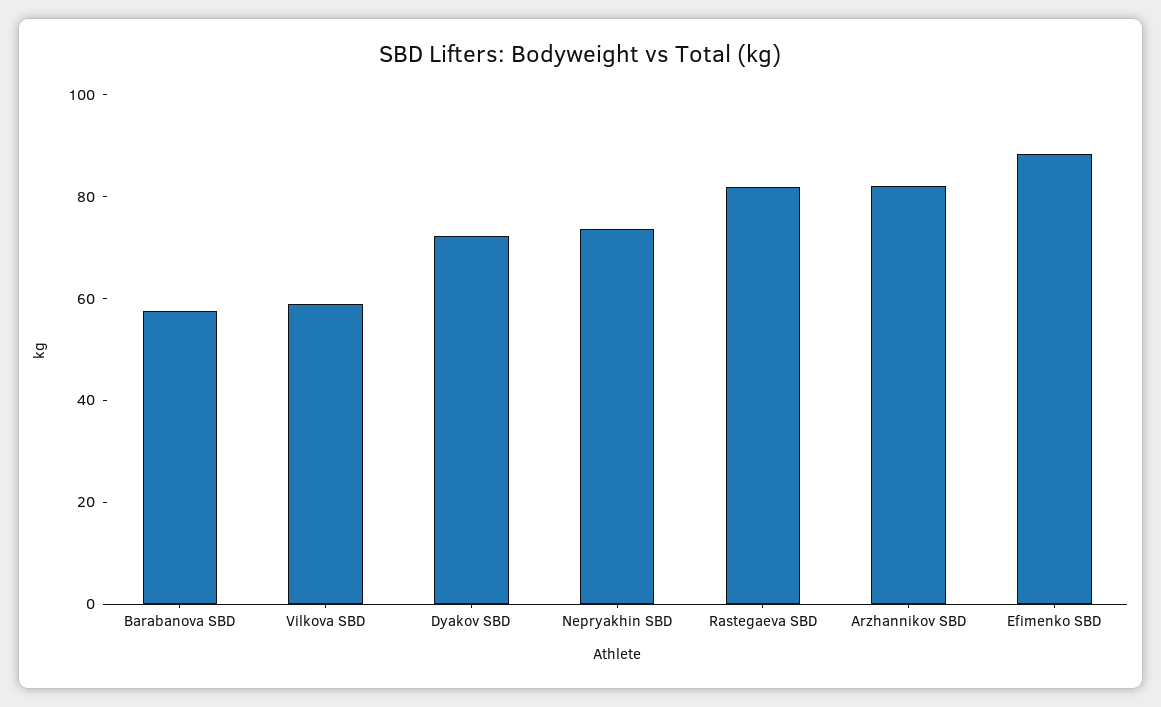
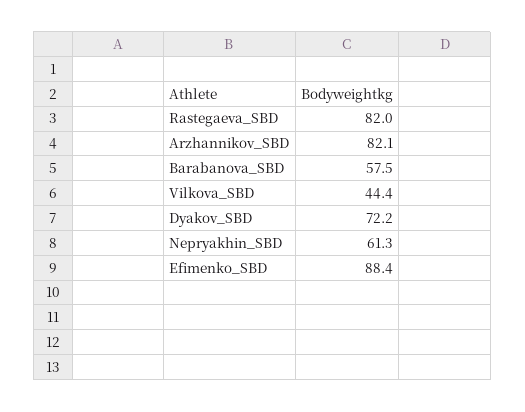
  {
    "Barabanova SBD": 57.5,
-   "Vilkova SBD": 60,
+   "Vilkova SBD": 44.4,
    "Dyakov SBD": 72.2,
-   "Nepryakhin SBD": 75,
+   "Nepryakhin SBD": 61.3,
    "Rastegaeva SBD": 82,
    "Arzhannikov SBD": 82.1,
    "Efimenko SBD": 88.4
  }

